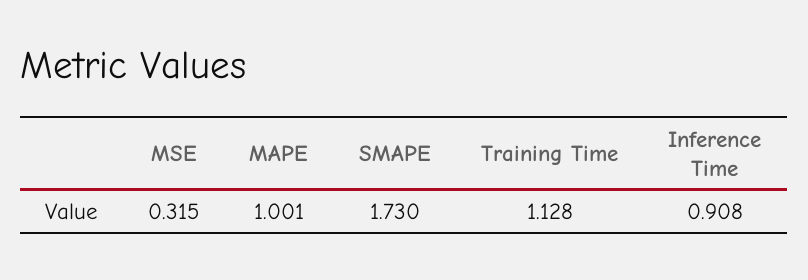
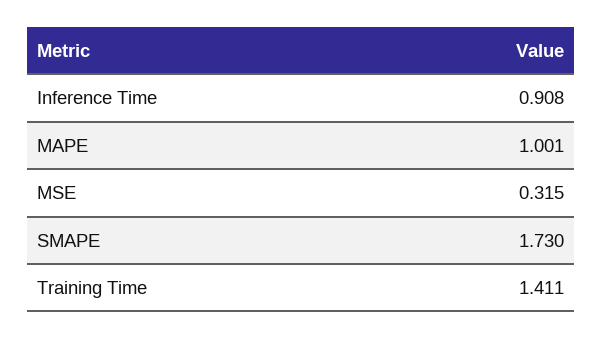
  {
    "MSE": 0.315,
    "MAPE": 1.001,
    "SMAPE": 1.73,
-   "Training Time": 1.128,
+   "Training Time": 1.411,
    "Inference Time": 0.908
  }

